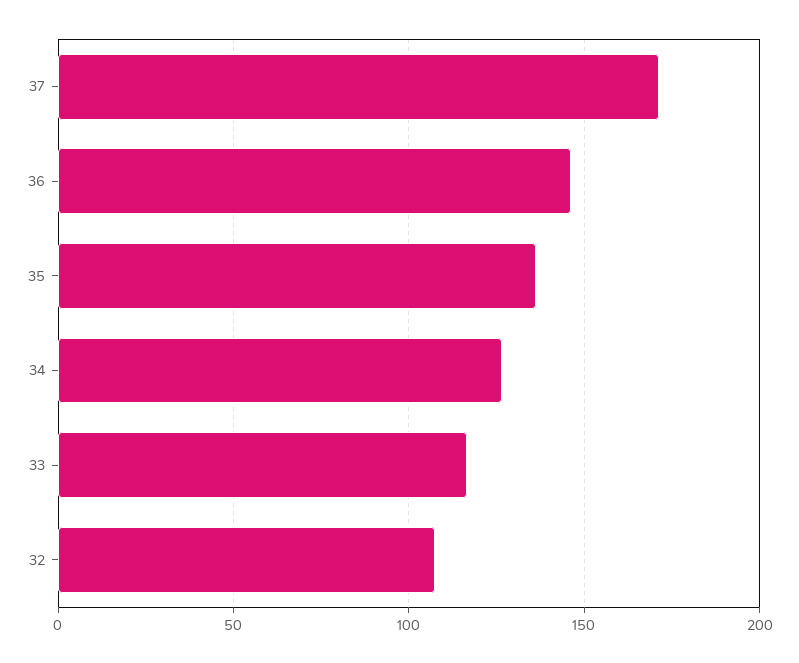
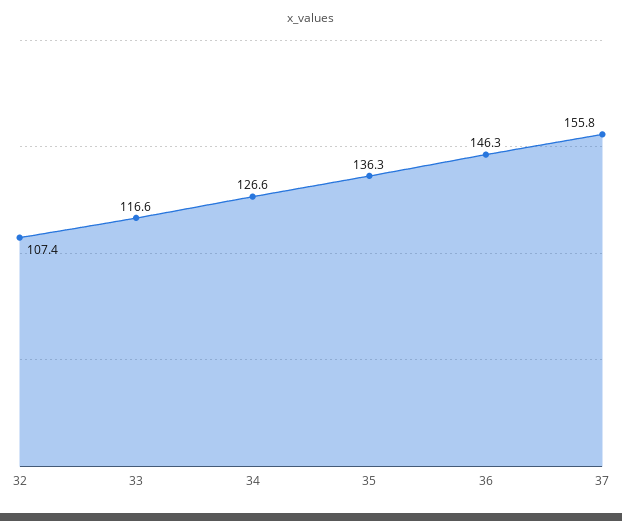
  {
-   "37": 170,
+   "37": 155.8,
    "36": 146.3,
    "35": 136.3,
    "34": 126.6,
    "33": 116.6,
    "32": 107.4
  }

